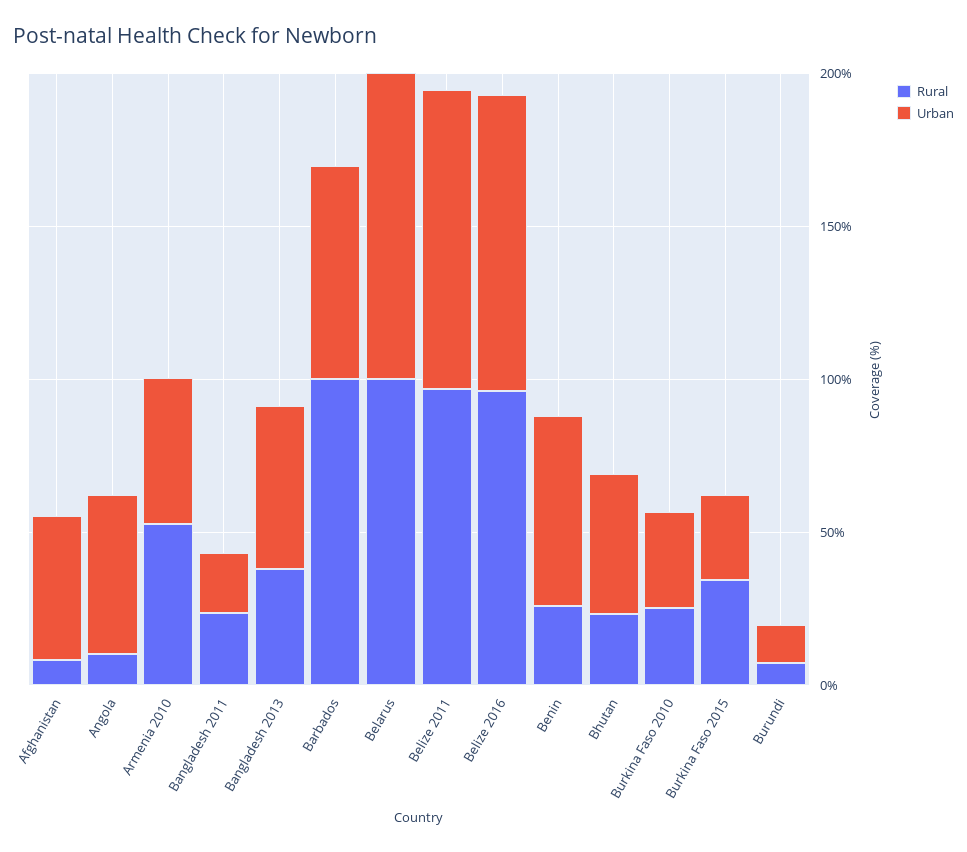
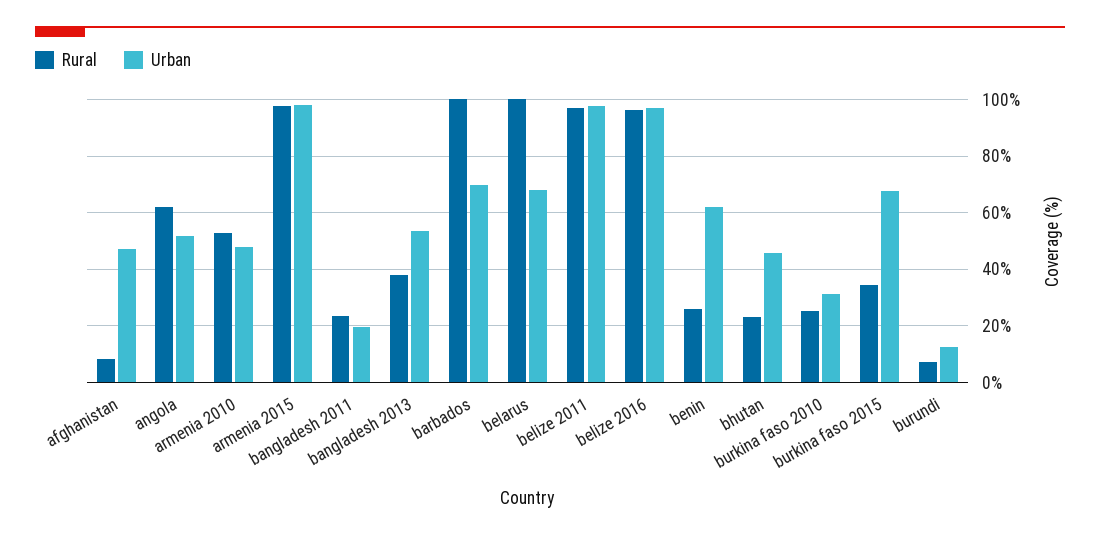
  {
    "Rural": {
      "Afghanistan": 7.5,
-     "Angola": 10,
+     "Angola": 62.5,
      "Armenia 2010": 52.5,
      "Bangladesh 2011": 22.5,
      "Bangladesh 2013": 37.5,
      "Barbados": 100,
      "Belarus": 100,
      "Belize 2011": 97.5,
      "Belize 2016": 95,
      "Benin": 25,
      "Bhutan": 22.5,
      "Burkina Faso 2010": 25,
      "Burkina Faso 2015": 35,
-     "Burundi": 7.5
+     "Burundi": 7.5,
+     "armenia 2015": 97.5
    },
    "Urban": {
      "Afghanistan": 47.5,
      "Angola": 52.5,
      "Armenia 2010": 47.5,
      "Bangladesh 2011": 20,
      "Bangladesh 2013": 52.5,
      "Barbados": 70,
-     "Belarus": 100,
+     "Belarus": 67.5,
      "Belize 2011": 97.5,
      "Belize 2016": 97.5,
      "Benin": 62.5,
      "Bhutan": 45,
      "Burkina Faso 2010": 32.5,
-     "Burkina Faso 2015": 30,
+     "Burkina Faso 2015": 67.5,
-     "Burundi": 12.5
+     "Burundi": 12.5,
+     "armenia 2015": 97.5
    }
  }

